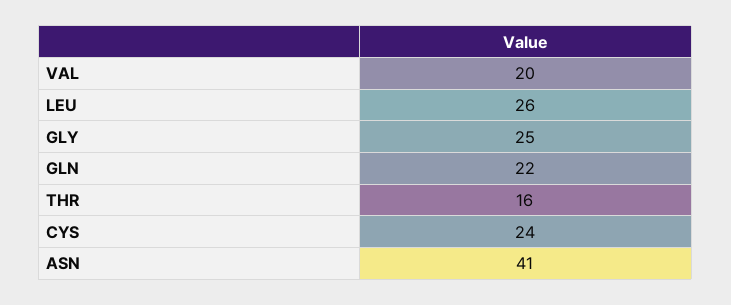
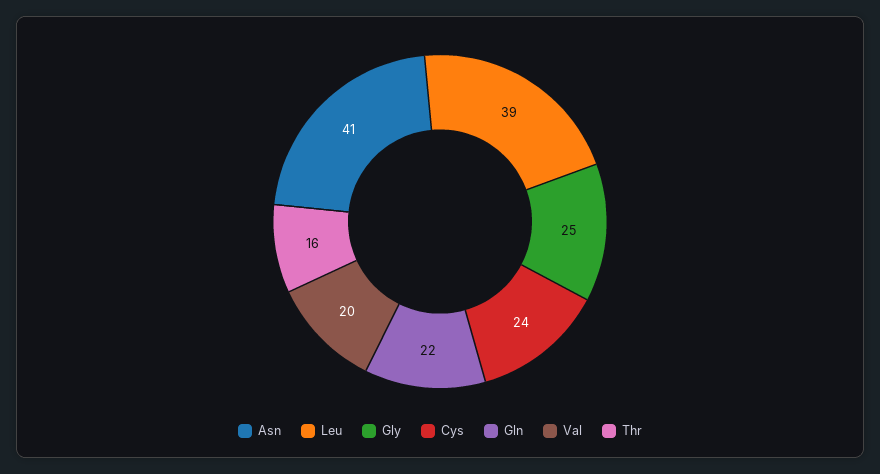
  {
    "VAL": 20,
-   "LEU": 26,
+   "LEU": 39,
    "GLY": 25,
    "GLN": 22,
    "THR": 16,
    "CYS": 24,
    "ASN": 41
  }

